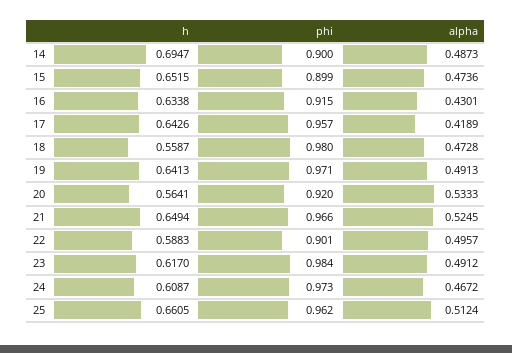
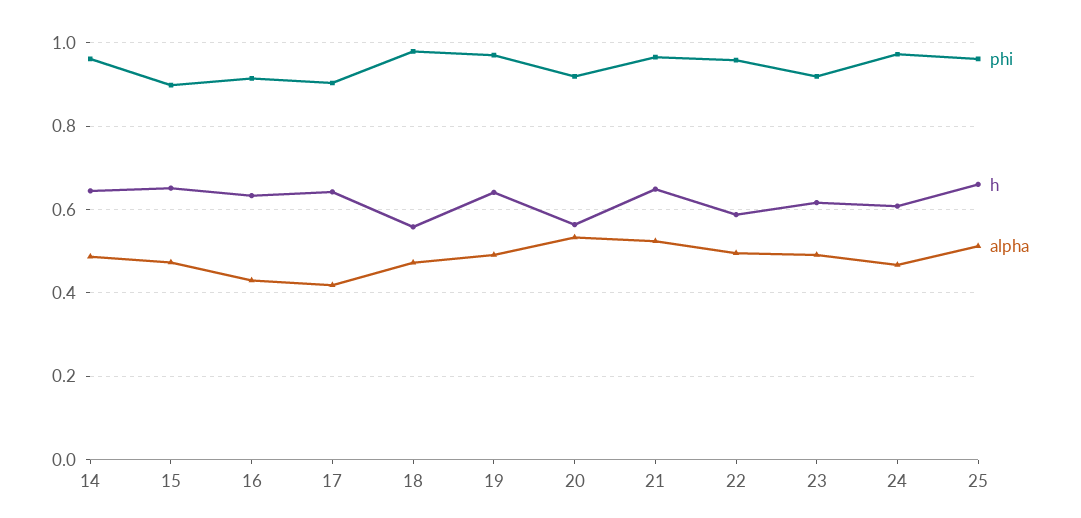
  {
    "h": {
-     "14": 0.6947,
+     "14": 0.64,
      "15": 0.6515,
      "16": 0.6338,
      "17": 0.6426,
      "18": 0.5587,
      "19": 0.6413,
      "20": 0.5641,
      "21": 0.6494,
      "22": 0.5883,
      "23": 0.617,
      "24": 0.6087,
      "25": 0.6605
    },
    "phi": {
-     "14": 0.9,
+     "14": 0.96,
      "15": 0.899,
      "16": 0.915,
-     "17": 0.957,
+     "17": 0.9,
      "18": 0.98,
      "19": 0.971,
      "20": 0.92,
      "21": 0.966,
-     "22": 0.901,
+     "22": 0.96,
-     "23": 0.984,
+     "23": 0.92,
      "24": 0.973,
      "25": 0.962
    },
    "alpha": {
      "14": 0.4873,
      "15": 0.4736,
      "16": 0.4301,
      "17": 0.4189,
      "18": 0.4728,
      "19": 0.4913,
      "20": 0.5333,
      "21": 0.5245,
      "22": 0.4957,
      "23": 0.4912,
      "24": 0.4672,
      "25": 0.5124
    }
  }

